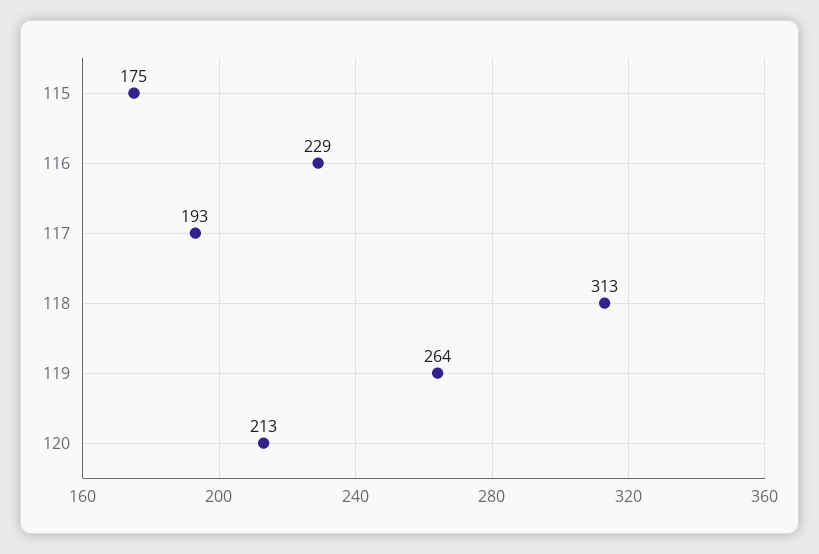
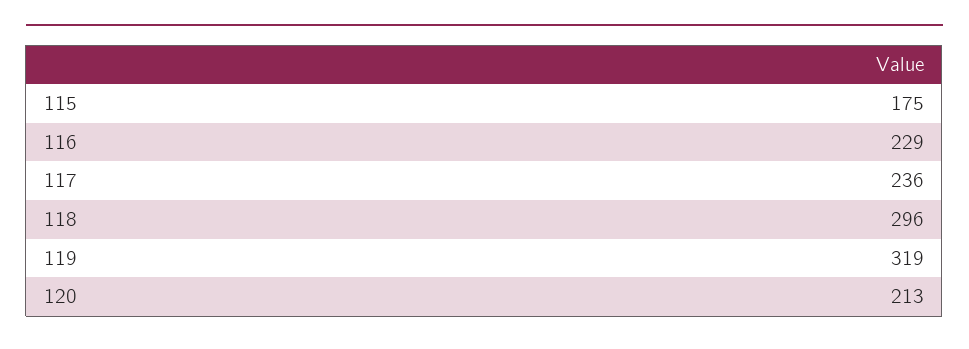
  {
    "115": 175,
    "116": 229,
-   "117": 193,
+   "117": 236,
-   "118": 313,
+   "118": 296,
-   "119": 264,
+   "119": 319,
    "120": 213
  }

